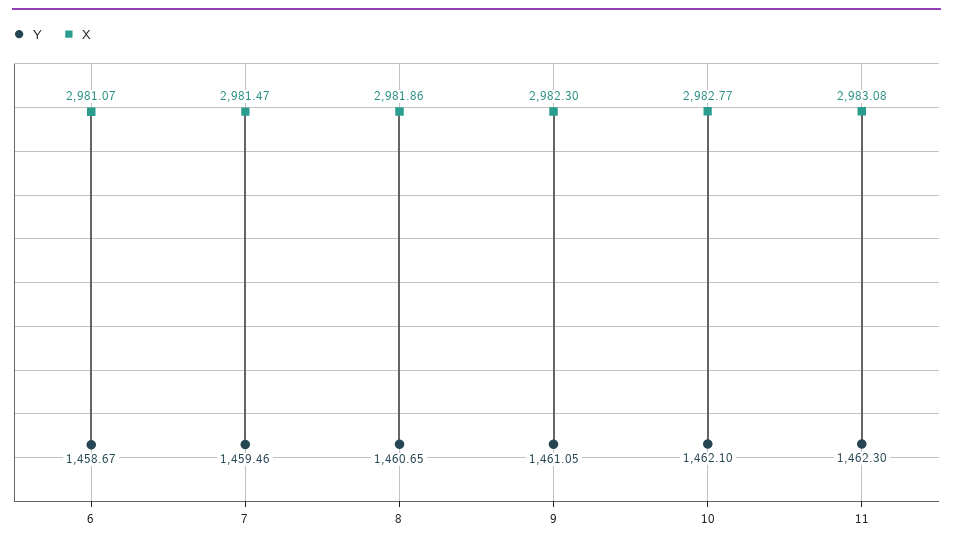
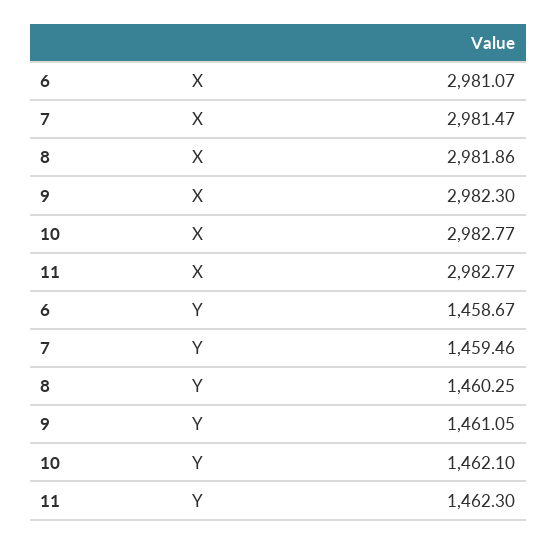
  {
    "Y": {
      "6": 1458.67,
      "7": 1459.46,
-     "8": 1460.65,
+     "8": 1460.25,
      "9": 1461.05,
      "10": 1462.1,
      "11": 1462.3
    },
    "X": {
      "6": 2981.07,
      "7": 2981.47,
      "8": 2981.86,
      "9": 2982.3,
      "10": 2982.77,
-     "11": 2983.08
+     "11": 2982.77
    }
  }

